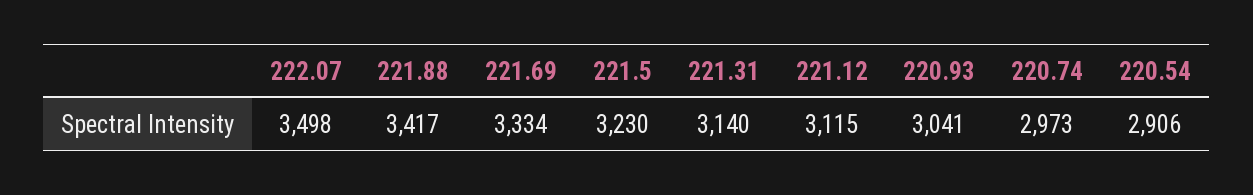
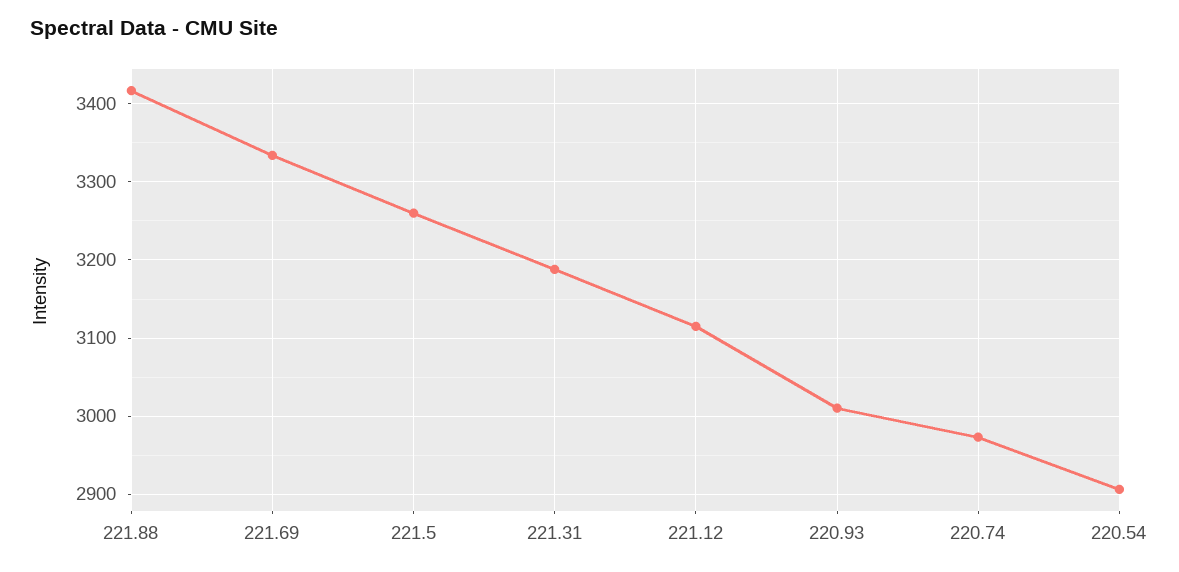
  {
-   "222.07": 3498,
    "221.88": 3417,
    "221.69": 3334,
-   "221.5": 3230,
+   "221.5": 3260,
-   "221.31": 3140,
+   "221.31": 3190,
    "221.12": 3115,
-   "220.93": 3041,
+   "220.93": 3010,
    "220.74": 2973,
    "220.54": 2906
  }

